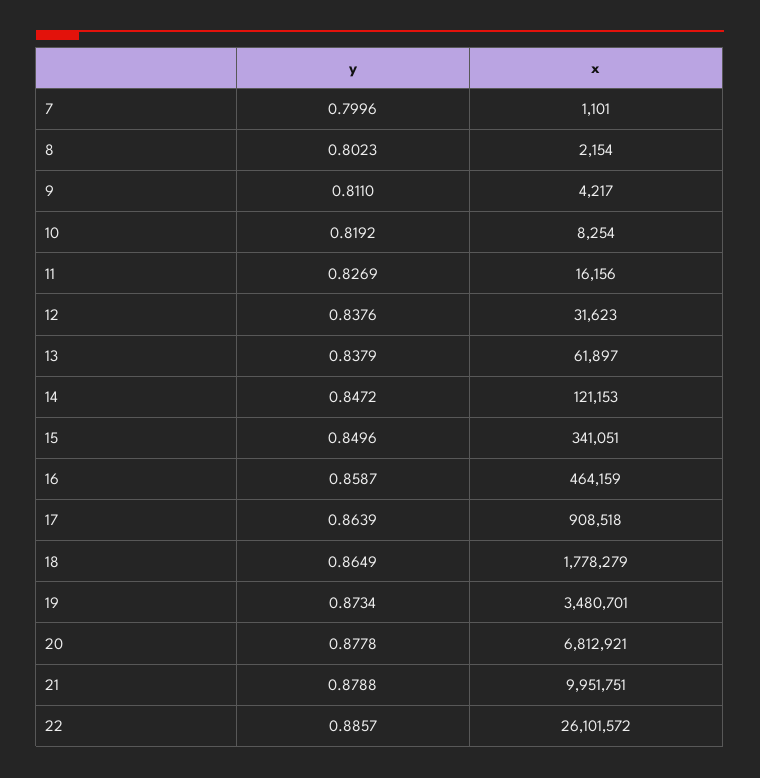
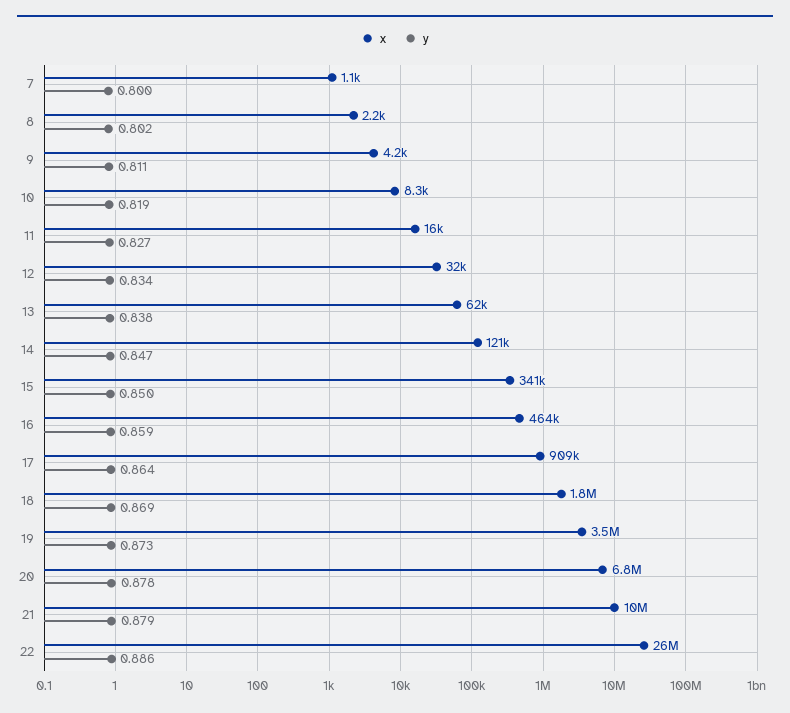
  {
    "y": {
      "7": 0.7996,
      "8": 0.8023,
      "9": 0.811,
      "10": 0.8192,
      "11": 0.8269,
-     "12": 0.8376,
+     "12": 0.834,
      "13": 0.8379,
      "14": 0.8472,
      "15": 0.8496,
      "16": 0.8587,
      "17": 0.8639,
-     "18": 0.8649,
+     "18": 0.869,
      "19": 0.8734,
      "20": 0.8778,
      "21": 0.8788,
      "22": 0.8857
    },
    "x": {
      "7": 1101,
      "8": 2154,
      "9": 4217,
      "10": 8254,
      "11": 16156,
      "12": 31623,
      "13": 61897,
      "14": 121153,
      "15": 341051,
      "16": 464159,
      "17": 908518,
      "18": 1778279,
      "19": 3480701,
      "20": 6812921,
      "21": 9951751,
      "22": 26101572
    }
  }

